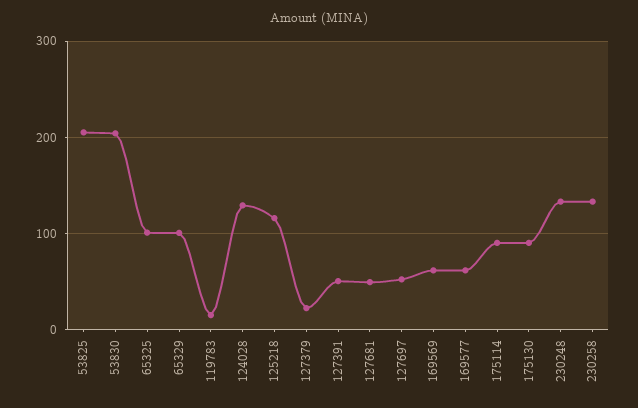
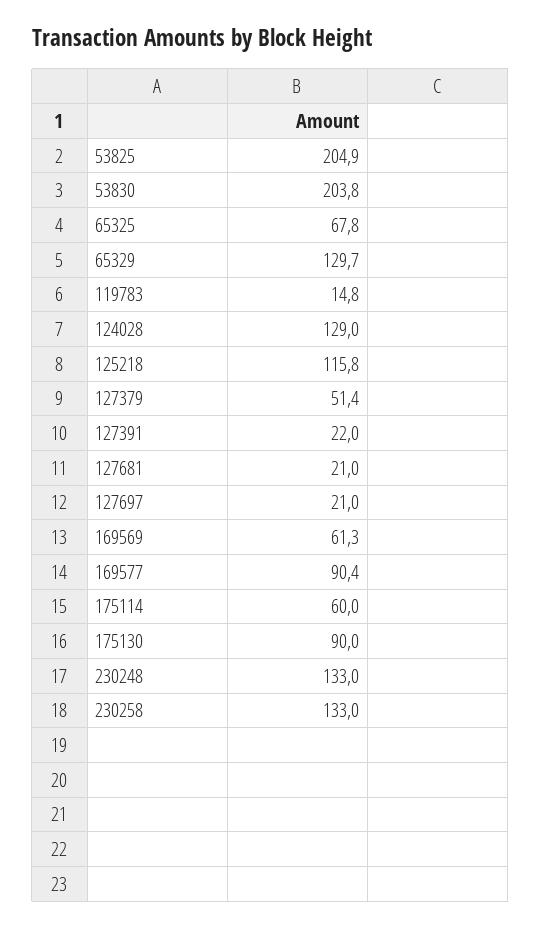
  {
    "53825": 204.9,
    "53830": 203.8,
-   "65325": 100,
+   "65325": 67.8,
-   "65329": 100,
+   "65329": 129.7,
    "119783": 14.8,
    "124028": 129,
    "125218": 115.8,
-   "127379": 20,
+   "127379": 51.4,
-   "127391": 50,
+   "127391": 22,
-   "127681": 50,
+   "127681": 21,
-   "127697": 50,
+   "127697": 21,
    "169569": 61.3,
-   "169577": 60,
+   "169577": 90.4,
-   "175114": 90,
+   "175114": 60,
    "175130": 90,
    "230248": 133,
    "230258": 133
  }

